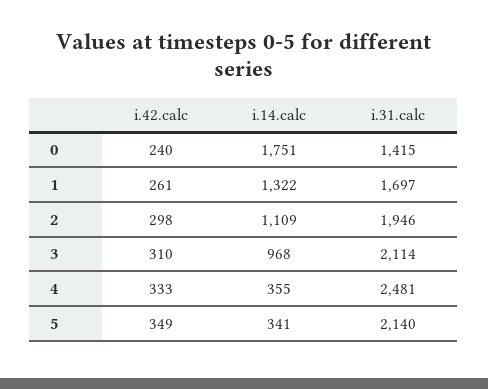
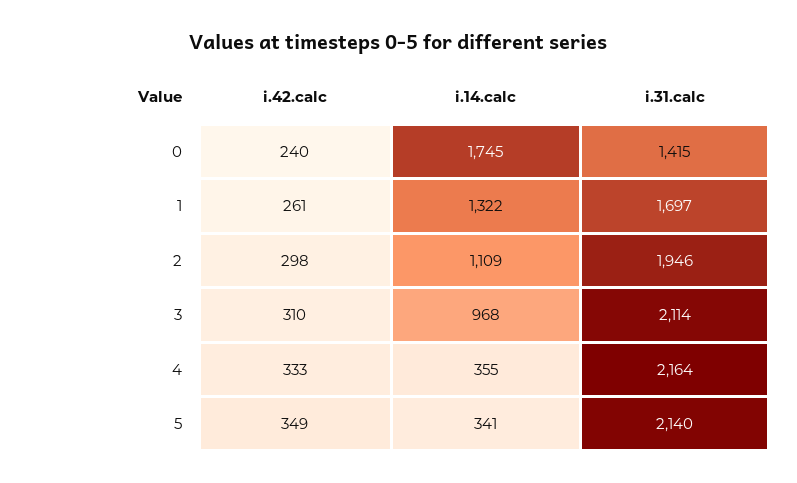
  {
    "i.42.calc": {
      "0": 240,
      "1": 261,
      "2": 298,
      "3": 310,
      "4": 333,
      "5": 349
    },
    "i.14.calc": {
-     "0": 1751,
+     "0": 1745,
      "1": 1322,
      "2": 1109,
      "3": 968,
      "4": 355,
      "5": 341
    },
    "i.31.calc": {
      "0": 1415,
      "1": 1697,
      "2": 1946,
      "3": 2114,
-     "4": 2481,
+     "4": 2164,
      "5": 2140
    }
  }

